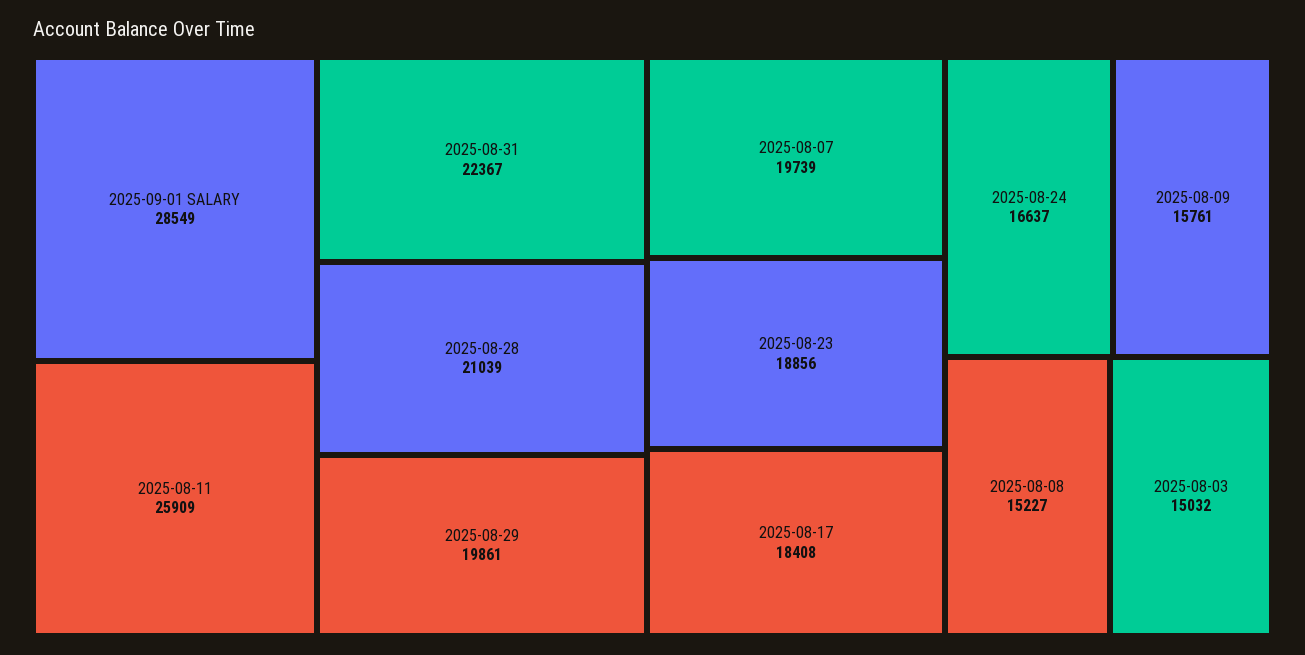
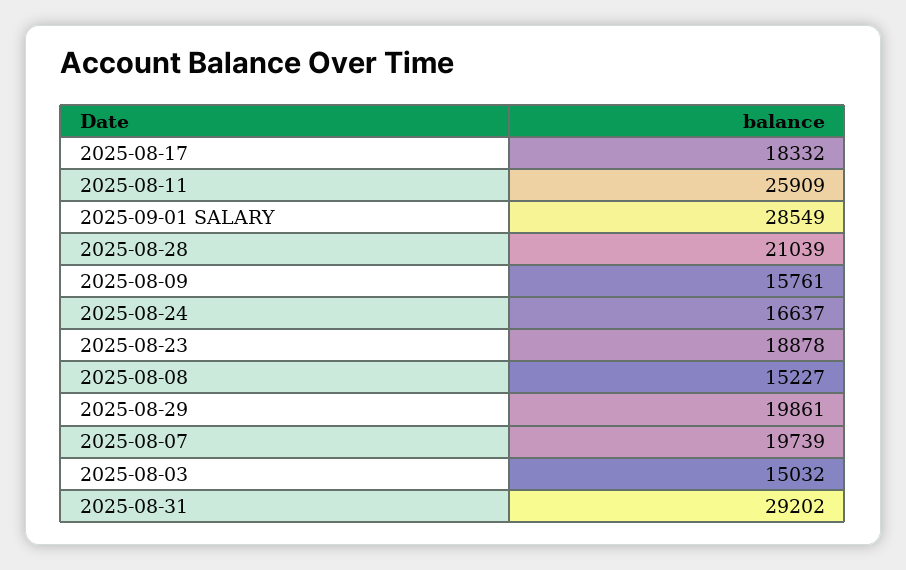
  {
    "2025-09-01 SALARY": 28549,
    "2025-08-11": 25909,
-   "2025-08-31": 22367,
+   "2025-08-31": 29202,
    "2025-08-28": 21039,
    "2025-08-29": 19861,
    "2025-08-07": 19739,
-   "2025-08-23": 18856,
+   "2025-08-23": 18878,
-   "2025-08-17": 18408,
+   "2025-08-17": 18332,
    "2025-08-24": 16637,
    "2025-08-09": 15761,
    "2025-08-08": 15227,
    "2025-08-03": 15032
  }

